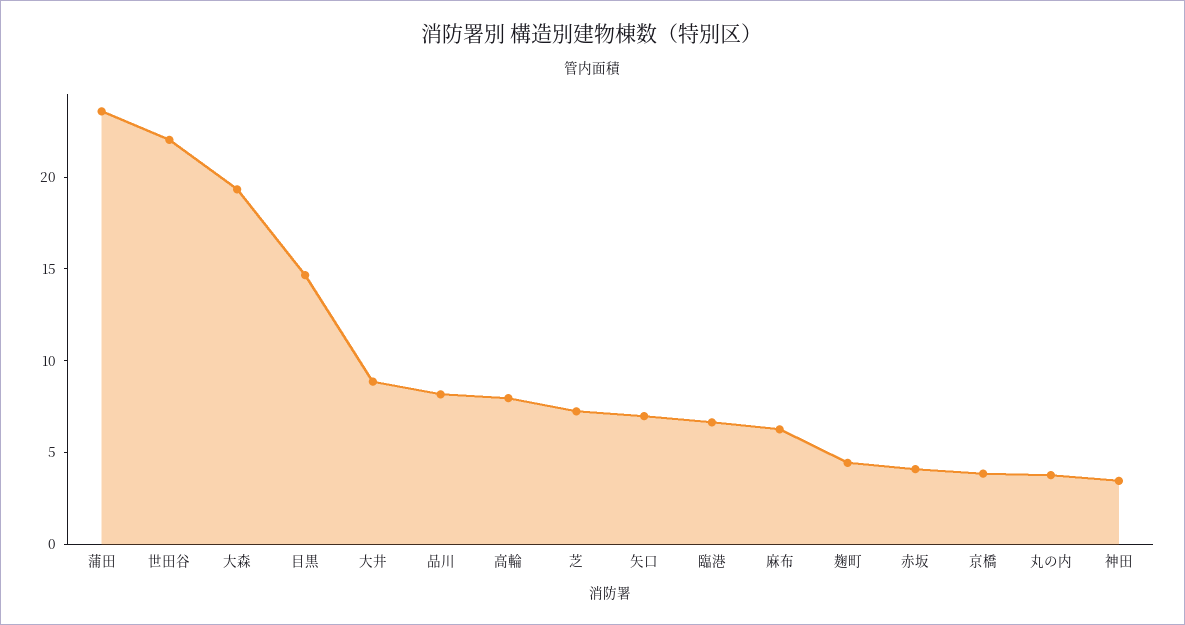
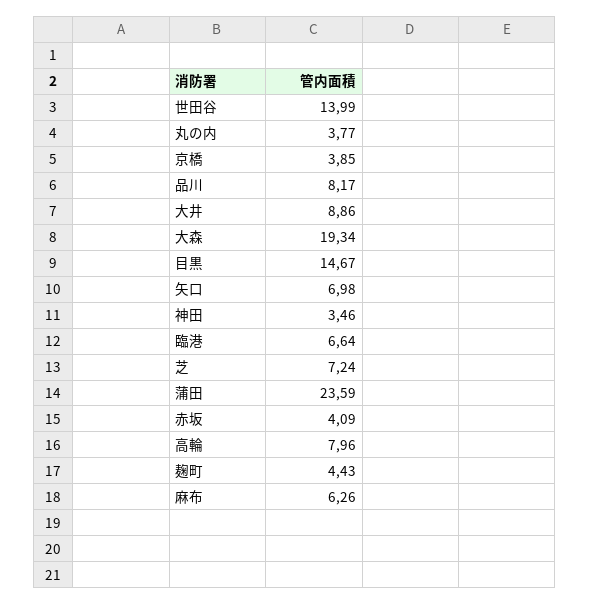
  {
    "蒲田": 23.59,
-   "世田谷": 22,
+   "世田谷": 13.99,
    "大森": 19.34,
    "目黒": 14.67,
    "大井": 8.86,
    "品川": 8.17,
    "高輪": 7.96,
    "芝": 7.24,
    "矢口": 6.98,
    "臨港": 6.64,
    "麻布": 6.26,
    "麹町": 4.43,
    "赤坂": 4.09,
    "京橋": 3.85,
    "丸の内": 3.77,
    "神田": 3.46
  }

